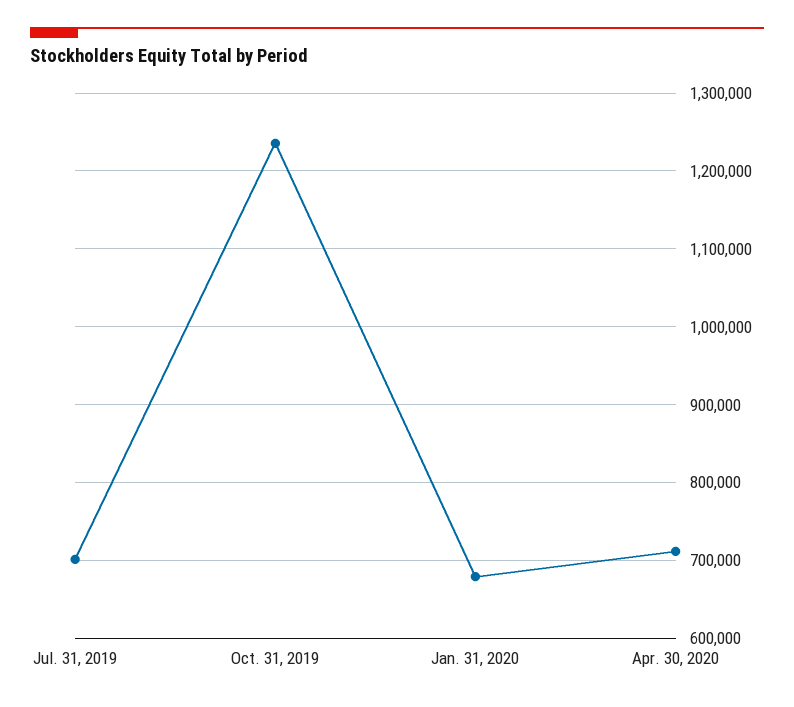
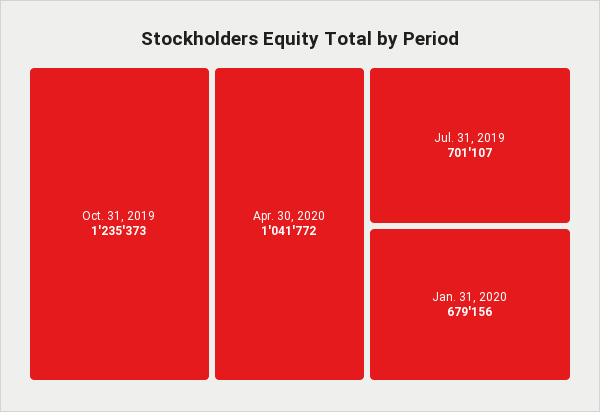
  {
    "Jul. 31, 2019": 701107,
    "Oct. 31, 2019": 1235373,
    "Jan. 31, 2020": 679156,
-   "Apr. 30, 2020": 710000
+   "Apr. 30, 2020": 1041772
  }

